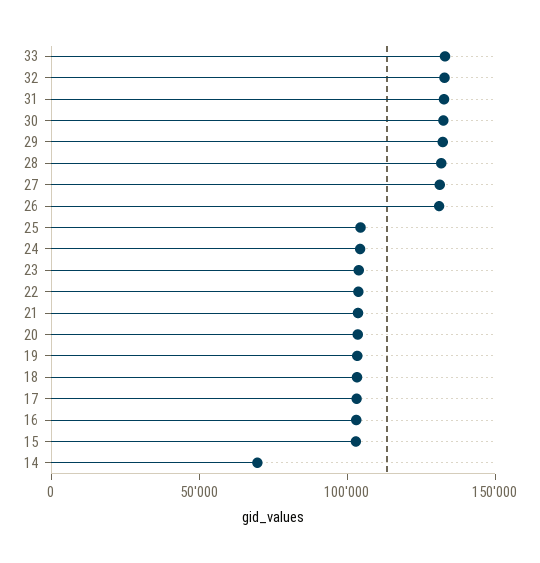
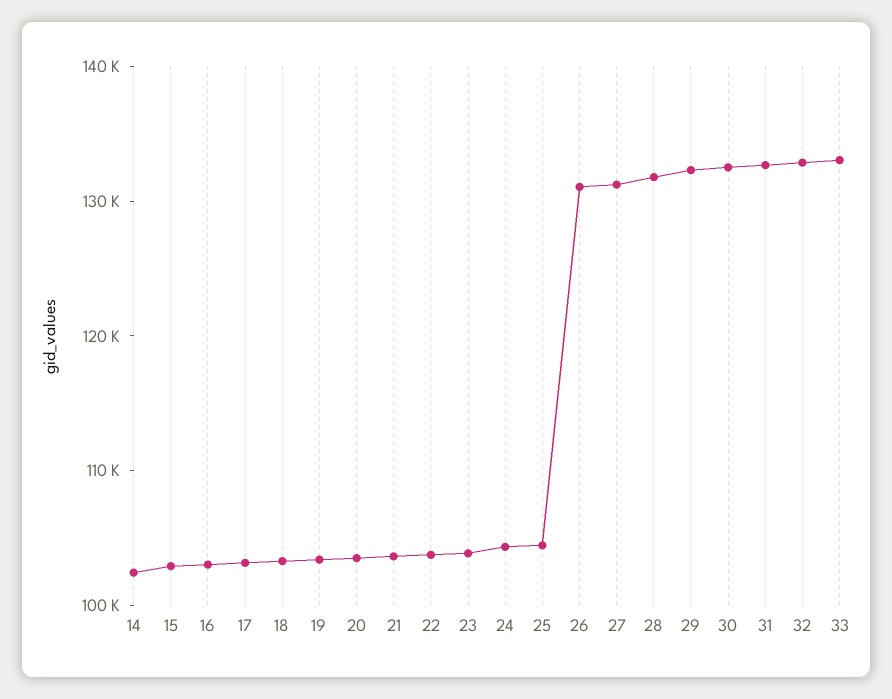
  {
    "33": 134000,
    "32": 132000,
    "31": 132000,
    "30": 132000,
    "29": 132000,
    "28": 132000,
    "27": 132000,
    "26": 132000,
    "25": 104000,
    "24": 104000,
    "23": 104000,
    "22": 104000,
    "21": 104000,
    "20": 104000,
    "19": 104000,
    "18": 104000,
    "17": 104000,
    "16": 104000,
    "15": 102000,
-   "14": 70000
+   "14": 102000
  }

